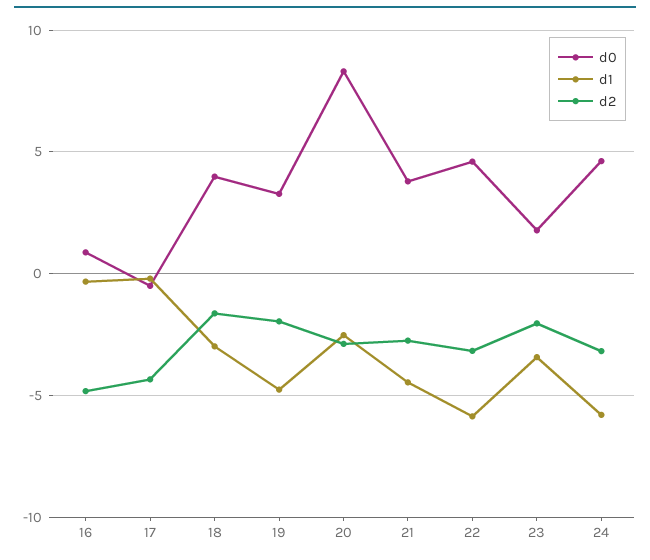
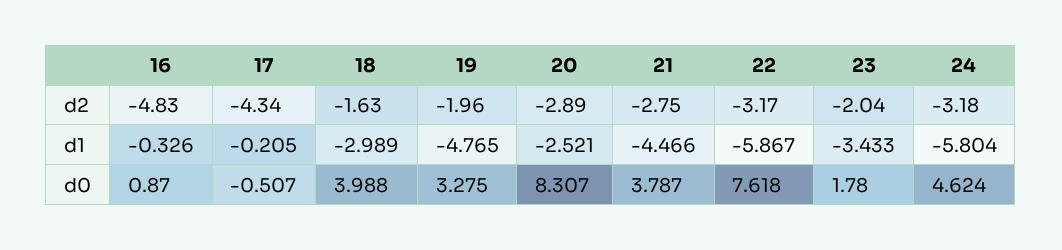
  {
    "d0": {
      "16": 0.87,
      "17": -0.507,
      "18": 3.988,
      "19": 3.275,
      "20": 8.307,
      "21": 3.787,
-     "22": 4.5,
+     "22": 7.618,
      "23": 1.78,
      "24": 4.624
    },
    "d1": {
      "16": -0.326,
      "17": -0.205,
      "18": -2.989,
      "19": -4.765,
      "20": -2.521,
      "21": -4.466,
      "22": -5.867,
      "23": -3.433,
      "24": -5.804
    },
    "d2": {
      "16": -4.83,
      "17": -4.34,
      "18": -1.63,
      "19": -1.96,
      "20": -2.89,
      "21": -2.75,
      "22": -3.17,
      "23": -2.04,
      "24": -3.18
    }
  }

